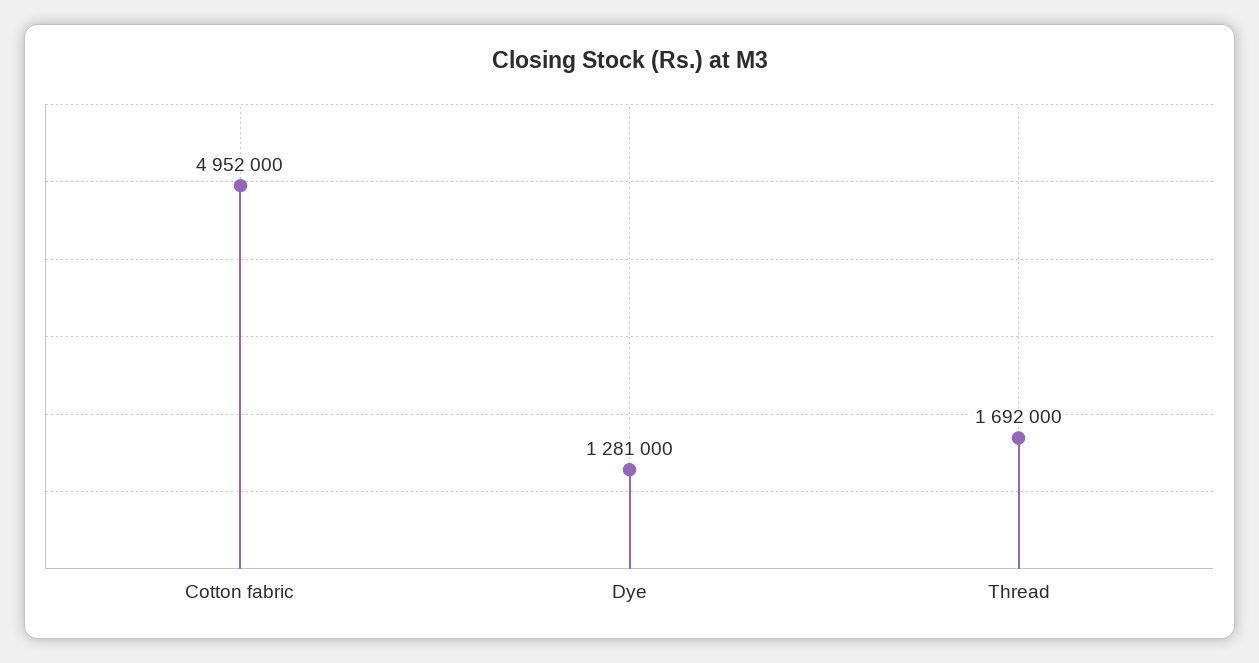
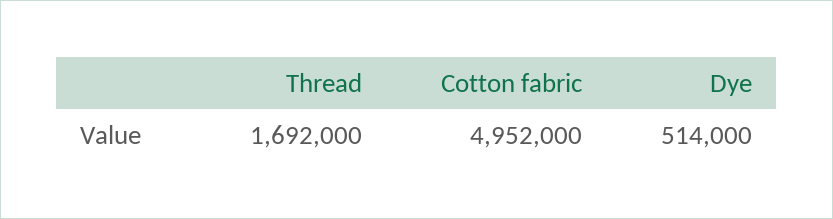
  {
    "Cotton fabric": 4952000,
-   "Dye": 1281000,
+   "Dye": 514000,
    "Thread": 1692000
  }

